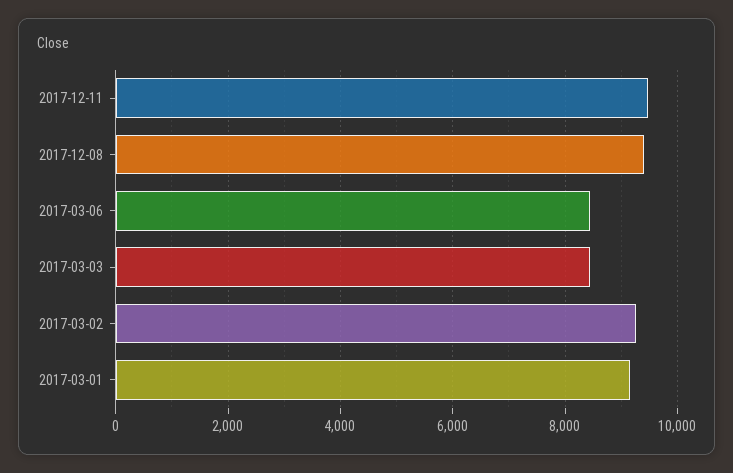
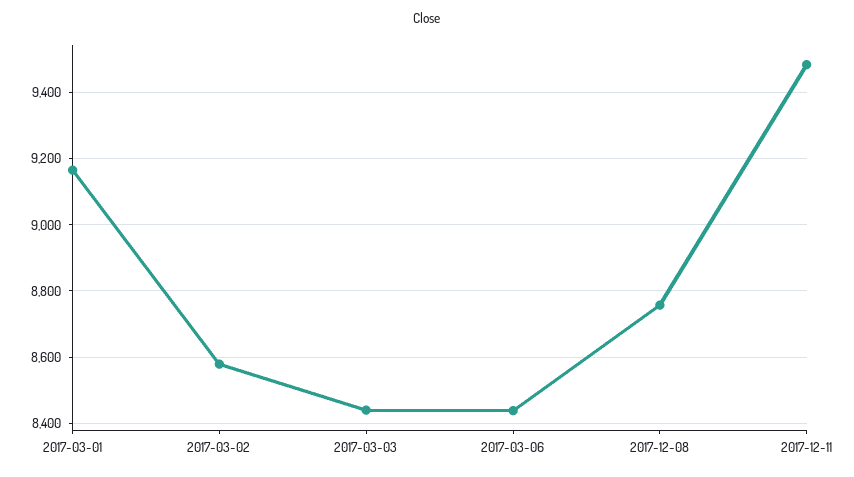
  {
    "2017-12-11": 9480,
-   "2017-12-08": 9400,
+   "2017-12-08": 8760,
    "2017-03-06": 8440,
    "2017-03-03": 8440,
-   "2017-03-02": 9200,
+   "2017-03-02": 8580,
    "2017-03-01": 9160
  }

